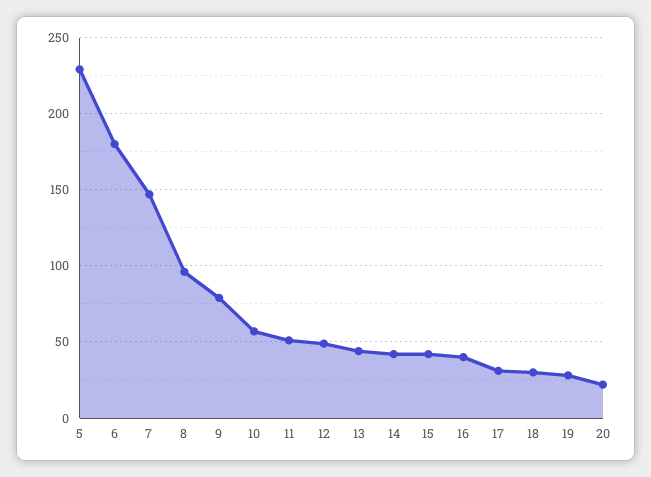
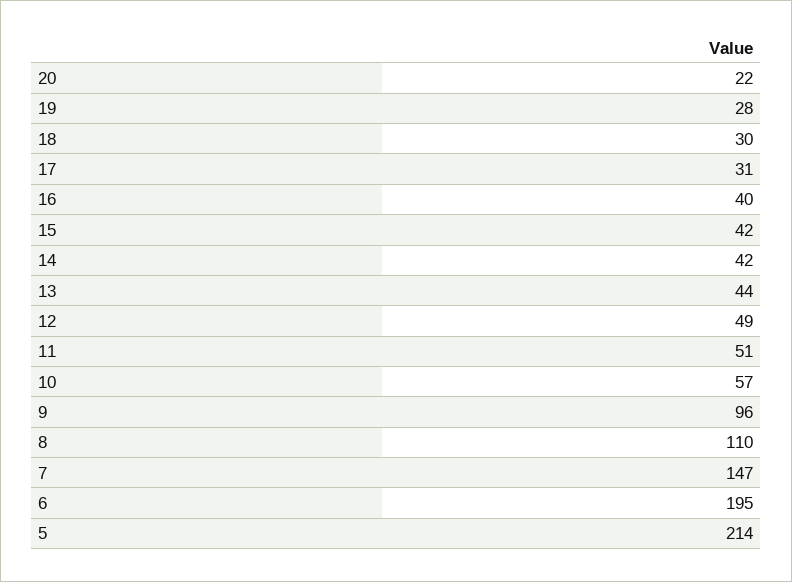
  {
-   "5": 230,
+   "5": 214,
-   "6": 180,
+   "6": 195,
    "7": 147,
-   "8": 95,
+   "8": 110,
-   "9": 80,
+   "9": 96,
    "10": 57,
    "11": 51,
    "12": 49,
    "13": 44,
    "14": 42,
    "15": 42,
    "16": 40,
    "17": 31,
    "18": 30,
    "19": 28,
    "20": 22
  }

